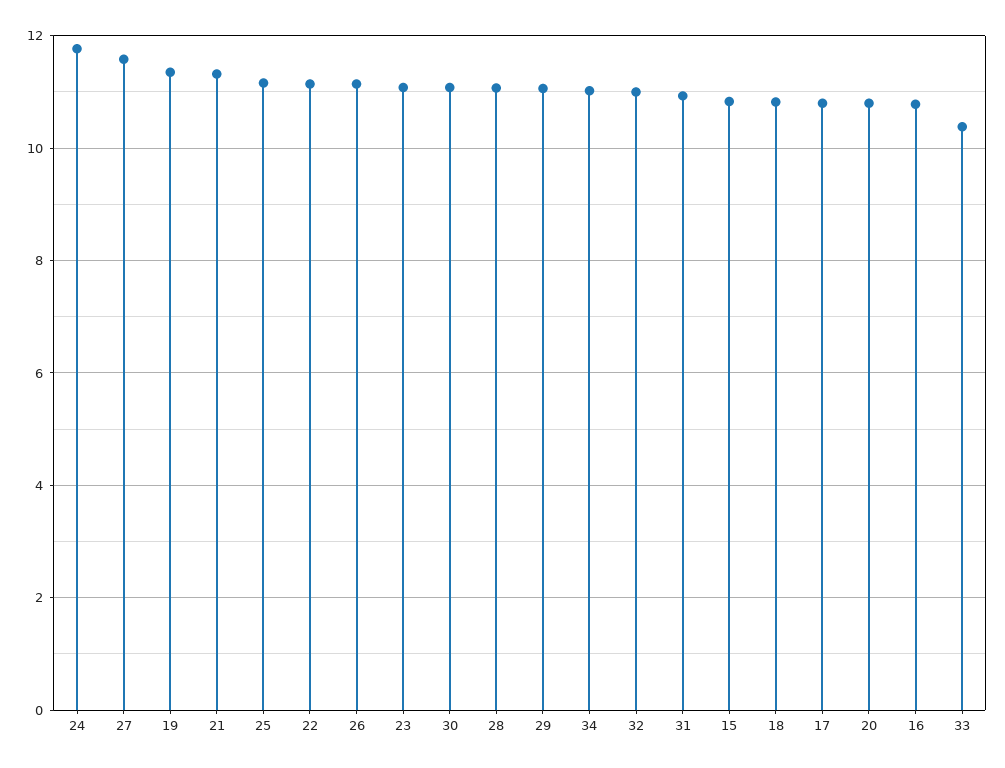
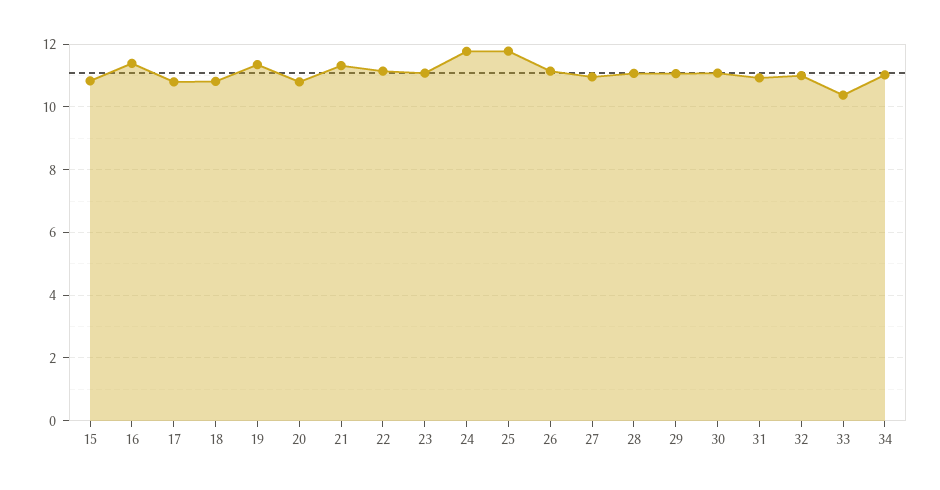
  {
    "24": 11.8,
-   "27": 11.6,
+   "27": 11,
    "19": 11.4,
    "21": 11.4,
-   "25": 11.2,
+   "25": 11.8,
    "22": 11.2,
    "26": 11.2,
    "23": 11,
    "30": 11,
    "28": 11,
    "29": 11,
    "34": 11,
    "32": 11,
    "31": 11,
    "15": 10.8,
    "18": 10.8,
    "17": 10.8,
    "20": 10.8,
-   "16": 10.8,
+   "16": 11.4,
    "33": 10.4
  }

